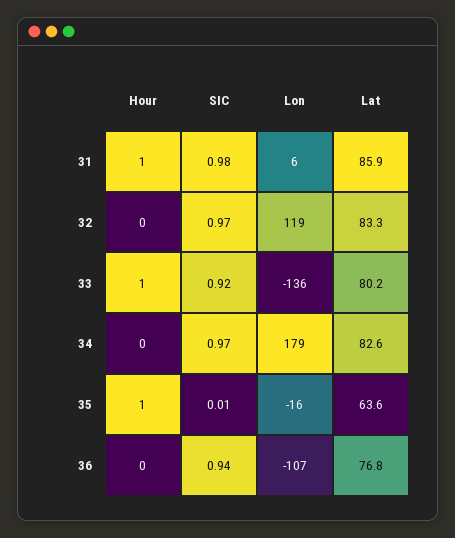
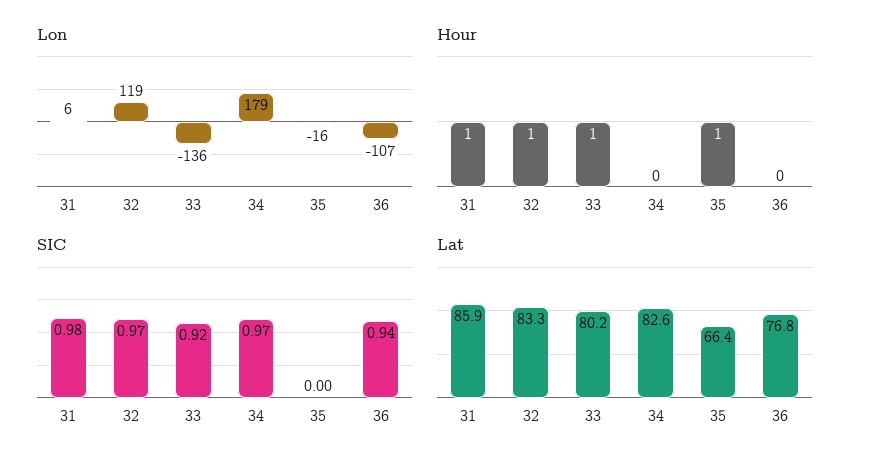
  {
    "Hour": {
      "31": 1,
-     "32": 0,
+     "32": 1,
      "33": 1,
      "34": 0,
      "35": 1,
      "36": 0
    },
    "SIC": {
      "31": 0.98,
      "32": 0.97,
      "33": 0.92,
      "34": 0.97,
-     "35": 0.01,
+     "35": 0,
      "36": 0.94
    },
    "Lon": {
      "31": 6,
      "32": 119,
      "33": -136,
      "34": 179,
      "35": -16,
      "36": -107
    },
    "Lat": {
      "31": 85.9,
      "32": 83.3,
      "33": 80.2,
      "34": 82.6,
-     "35": 63.6,
+     "35": 66.4,
      "36": 76.8
    }
  }

